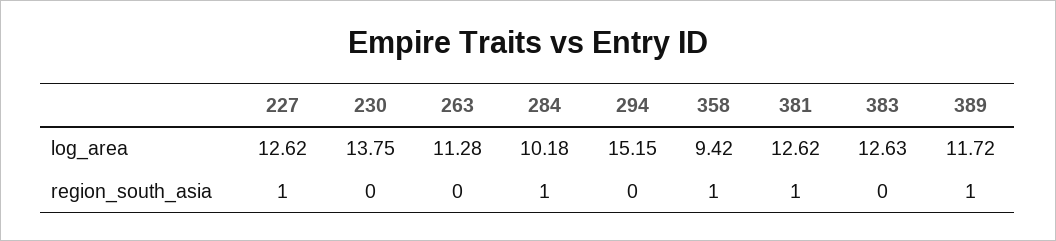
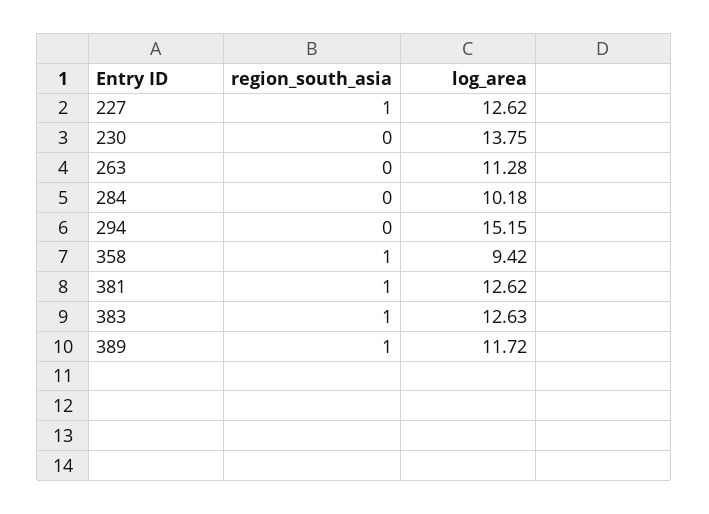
  {
    "227": {
      "log_area": 12.62,
      "region_south_asia": 1
    },
    "230": {
      "log_area": 13.75,
      "region_south_asia": 0
    },
    "263": {
      "log_area": 11.28,
      "region_south_asia": 0
    },
    "284": {
      "log_area": 10.18,
-     "region_south_asia": 1
+     "region_south_asia": 0
    },
    "294": {
      "log_area": 15.15,
      "region_south_asia": 0
    },
    "358": {
      "log_area": 9.42,
      "region_south_asia": 1
    },
    "381": {
      "log_area": 12.62,
      "region_south_asia": 1
    },
    "383": {
      "log_area": 12.63,
-     "region_south_asia": 0
+     "region_south_asia": 1
    },
    "389": {
      "log_area": 11.72,
      "region_south_asia": 1
    }
  }

